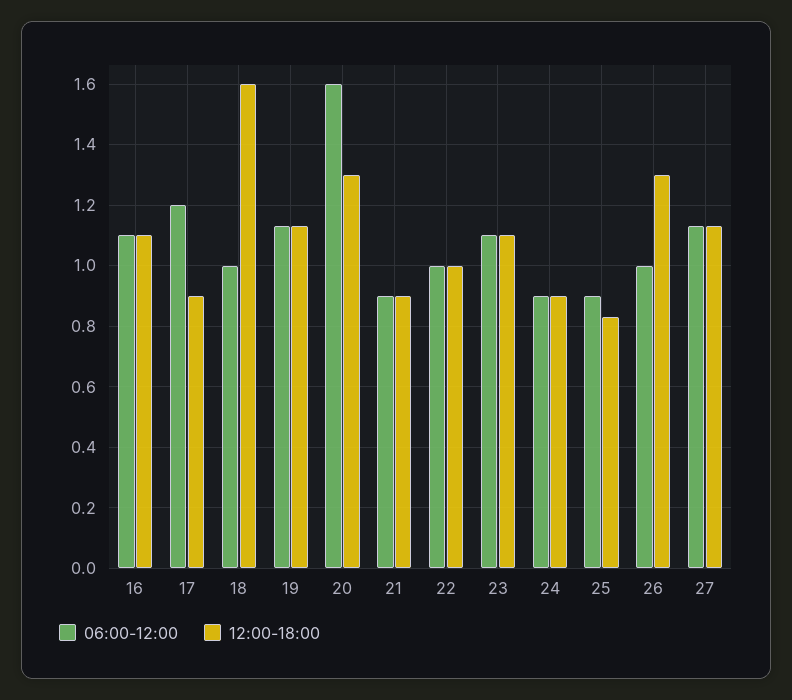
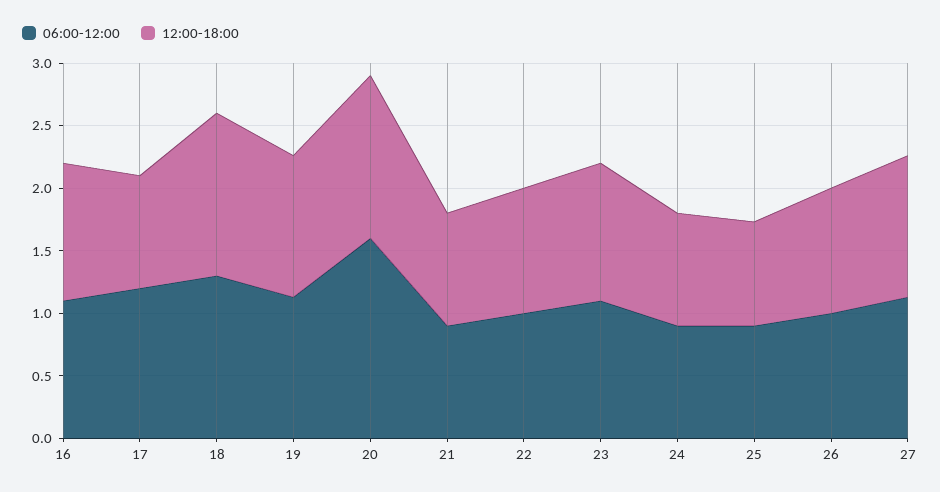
  {
    "06:00-12:00": {
      "16": 1.1,
      "17": 1.2,
-     "18": 1,
+     "18": 1.3,
      "19": 1.15,
      "20": 1.6,
      "21": 0.9,
      "22": 1,
      "23": 1.1,
      "24": 0.9,
      "25": 0.9,
      "26": 1,
      "27": 1.15
    },
    "12:00-18:00": {
      "16": 1.1,
      "17": 0.9,
-     "18": 1.6,
+     "18": 1.3,
      "19": 1.15,
      "20": 1.3,
      "21": 0.9,
      "22": 1,
      "23": 1.1,
      "24": 0.9,
      "25": 0.85,
-     "26": 1.3,
+     "26": 1,
      "27": 1.15
    }
  }

